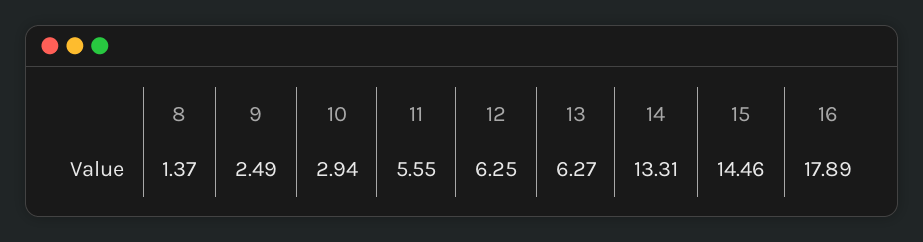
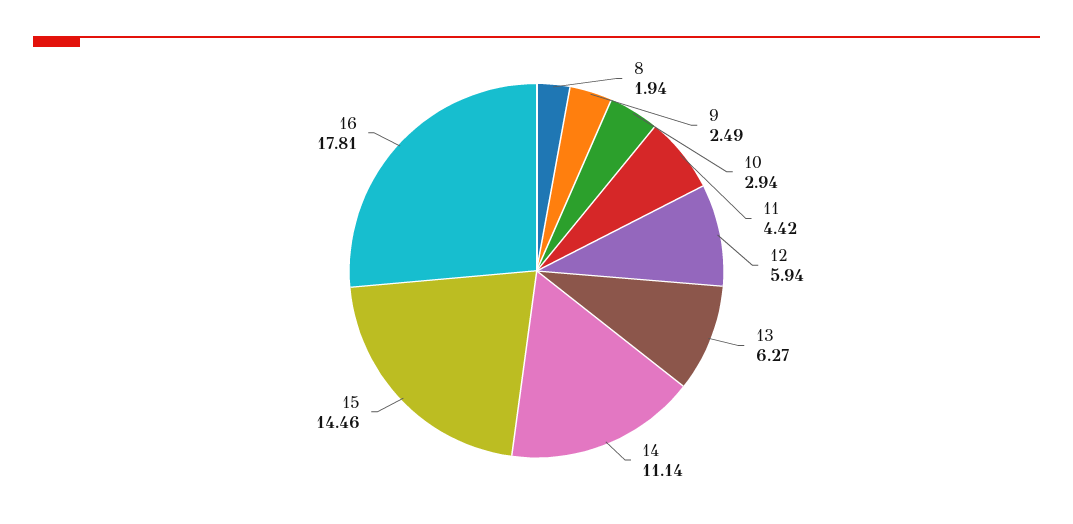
  {
-   "8": 1.37,
+   "8": 1.94,
    "9": 2.49,
    "10": 2.94,
-   "11": 5.55,
+   "11": 4.42,
-   "12": 6.25,
+   "12": 5.94,
    "13": 6.27,
-   "14": 13.31,
+   "14": 11.14,
    "15": 14.46,
-   "16": 17.89
+   "16": 17.81
  }

